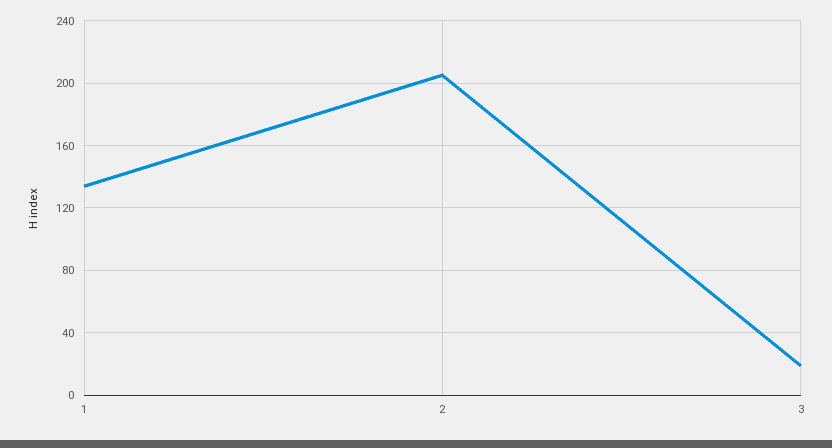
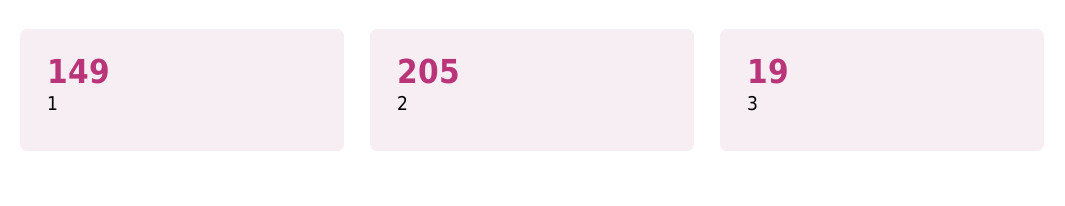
  {
-   "1": 135,
+   "1": 149,
    "2": 205,
    "3": 19
  }

